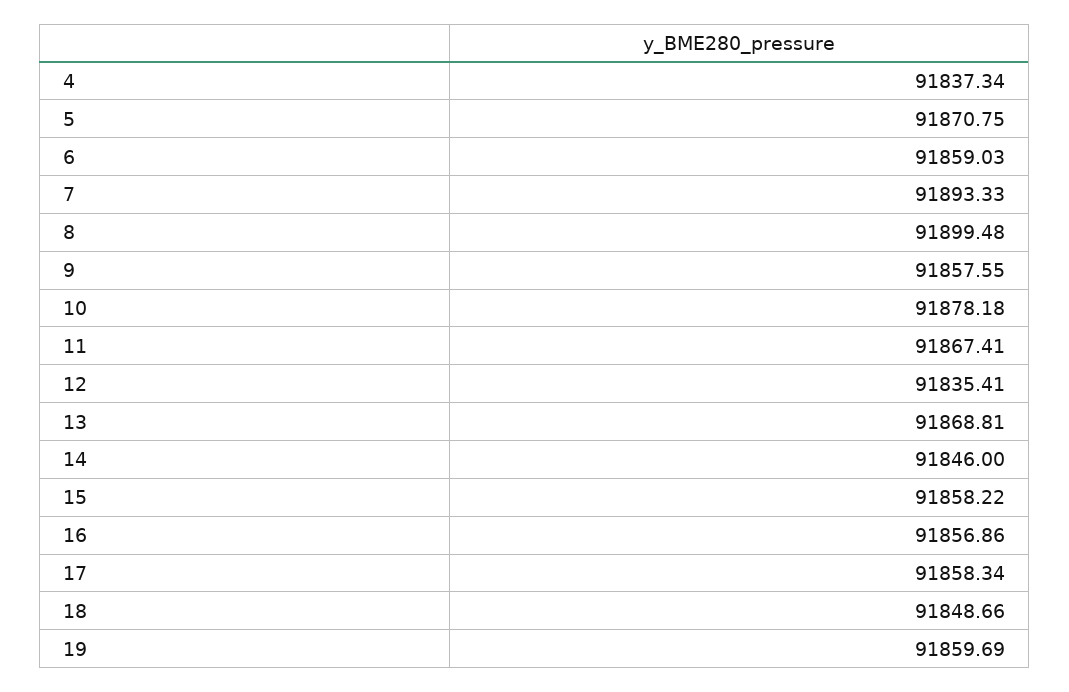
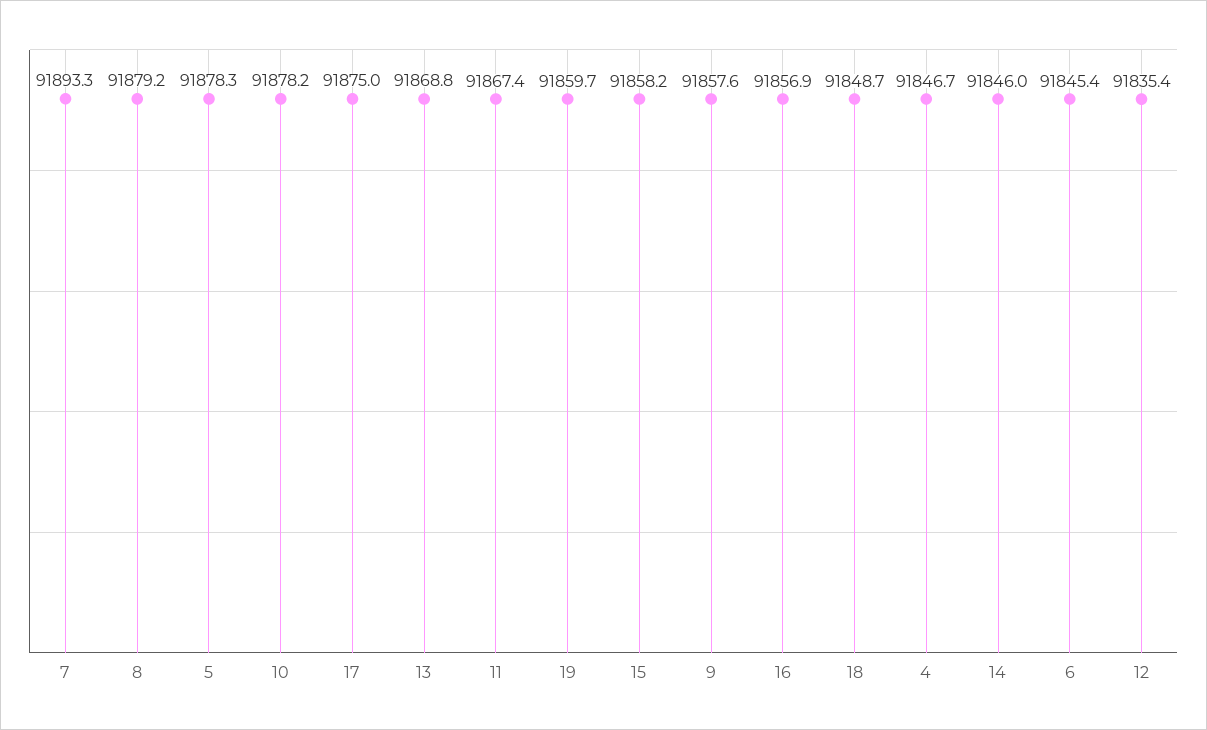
  {
-   "4": 91837.34,
+   "4": 91846.7,
-   "5": 91870.75,
+   "5": 91878.3,
-   "6": 91859.03,
+   "6": 91845.4,
    "7": 91893.33,
-   "8": 91899.48,
+   "8": 91879.2,
    "9": 91857.55,
    "10": 91878.18,
    "11": 91867.41,
    "12": 91835.41,
    "13": 91868.81,
    "14": 91846,
    "15": 91858.22,
    "16": 91856.86,
-   "17": 91858.34,
+   "17": 91875,
    "18": 91848.66,
    "19": 91859.69
  }

